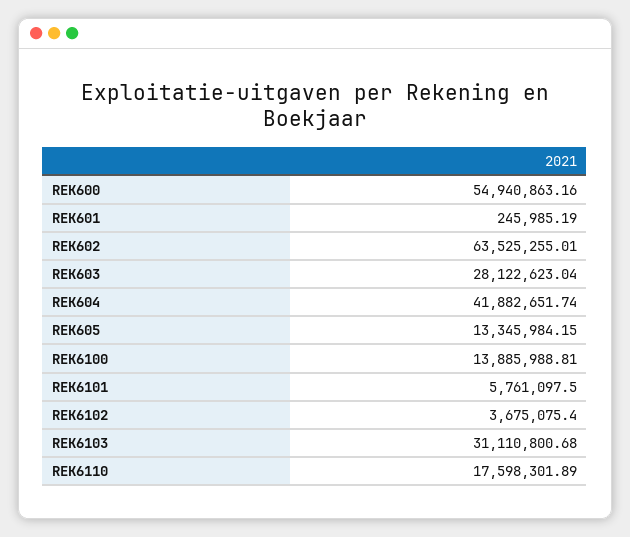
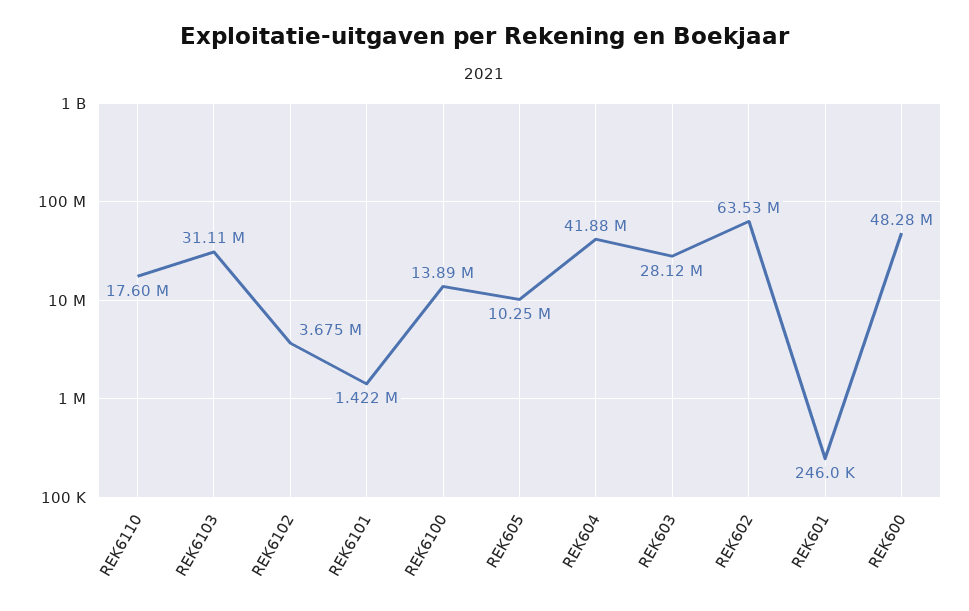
  {
-   "REK600": 54940863.16,
+   "REK600": 48280000,
    "REK601": 245985.19,
    "REK602": 63525255.01,
    "REK603": 28122623.04,
    "REK604": 41882651.74,
-   "REK605": 13345984.15,
+   "REK605": 10250000,
    "REK6100": 13885988.81,
-   "REK6101": 5761097.5,
+   "REK6101": 1422000,
    "REK6102": 3675075.4,
    "REK6103": 31110800.68,
    "REK6110": 17598301.89
  }

